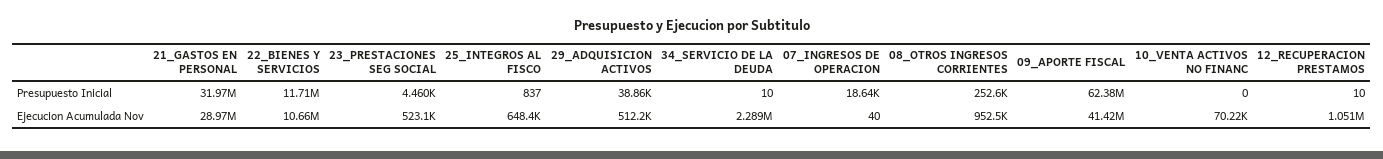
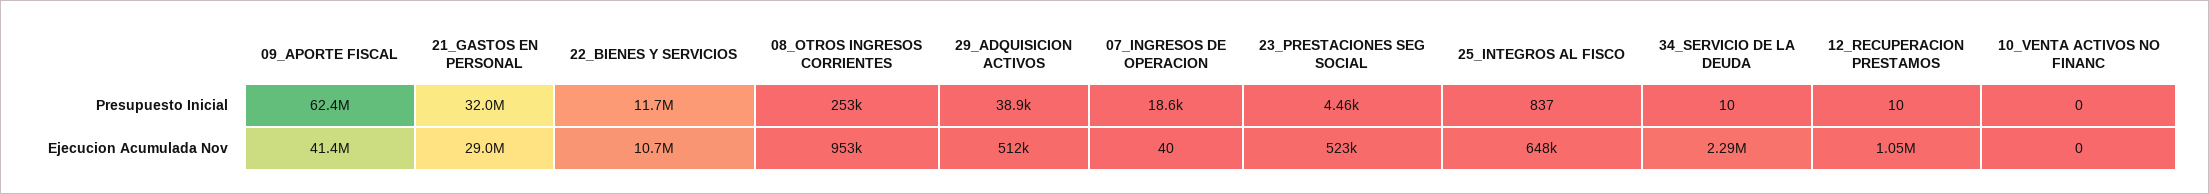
  {
    "21_GASTOS EN PERSONAL": {
      "Presupuesto Inicial": 31970000,
      "Ejecucion Acumulada Nov": 28970000
    },
    "22_BIENES Y SERVICIOS": {
      "Presupuesto Inicial": 11710000,
      "Ejecucion Acumulada Nov": 10660000
    },
    "23_PRESTACIONES SEG SOCIAL": {
      "Presupuesto Inicial": 4460,
      "Ejecucion Acumulada Nov": 523100
    },
    "25_INTEGROS AL FISCO": {
      "Presupuesto Inicial": 837,
      "Ejecucion Acumulada Nov": 648400
    },
    "29_ADQUISICION ACTIVOS": {
      "Presupuesto Inicial": 38860,
      "Ejecucion Acumulada Nov": 512200
    },
    "34_SERVICIO DE LA DEUDA": {
      "Presupuesto Inicial": 10,
      "Ejecucion Acumulada Nov": 2289000
    },
    "07_INGRESOS DE OPERACION": {
      "Presupuesto Inicial": 18640,
      "Ejecucion Acumulada Nov": 40
    },
    "08_OTROS INGRESOS CORRIENTES": {
      "Presupuesto Inicial": 252600,
      "Ejecucion Acumulada Nov": 952500
    },
    "09_APORTE FISCAL": {
      "Presupuesto Inicial": 62380000,
      "Ejecucion Acumulada Nov": 41420000
    },
    "10_VENTA ACTIVOS NO FINANC": {
      "Presupuesto Inicial": 0,
-     "Ejecucion Acumulada Nov": 70220
+     "Ejecucion Acumulada Nov": 0
    },
    "12_RECUPERACION PRESTAMOS": {
      "Presupuesto Inicial": 10,
      "Ejecucion Acumulada Nov": 1051000
    }
  }

